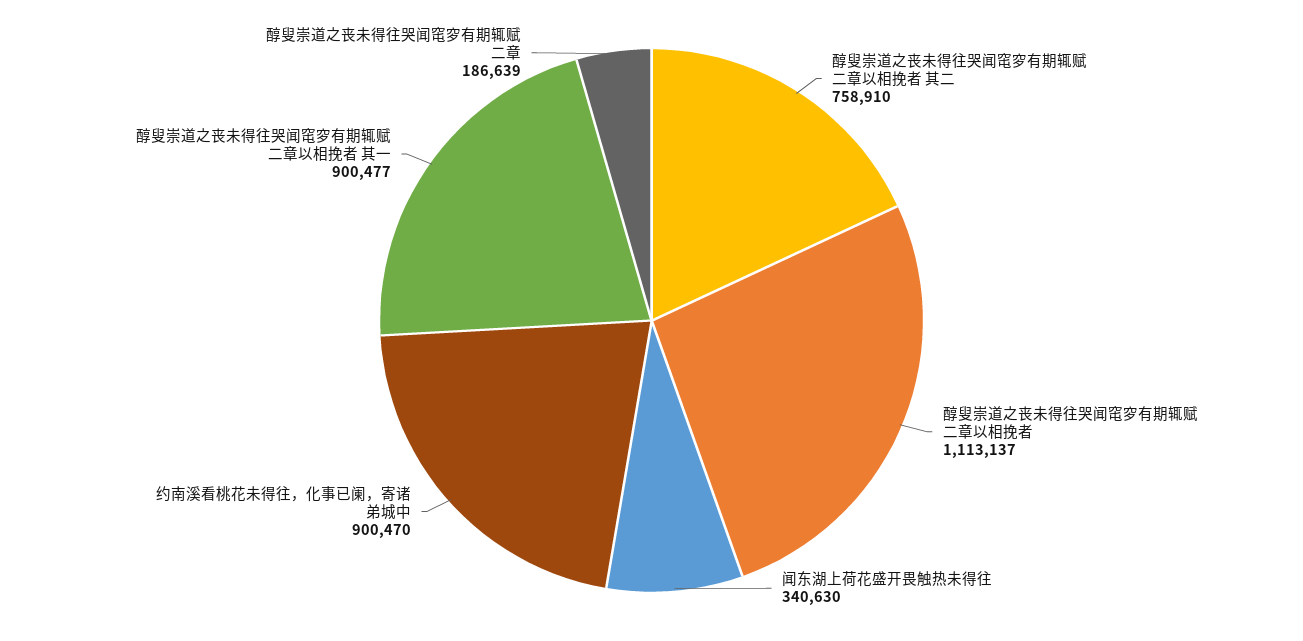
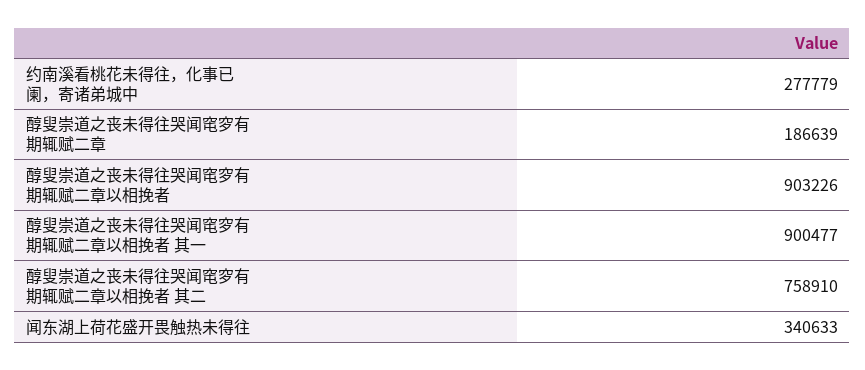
  {
    "醇叟崇道之丧未得往哭闻窀穸有期辄赋二章以相挽者 其二": 758910,
-   "醇叟崇道之丧未得往哭闻窀穸有期辄赋二章以相挽者": 1113137,
+   "醇叟崇道之丧未得往哭闻窀穸有期辄赋二章以相挽者": 903226,
-   "闻东湖上荷花盛开畏触热未得往": 340630,
+   "闻东湖上荷花盛开畏触热未得往": 340633,
-   "约南溪看桃花未得往，化事已阑，寄诸弟城中": 900470,
+   "约南溪看桃花未得往，化事已阑，寄诸弟城中": 277779,
    "醇叟崇道之丧未得往哭闻窀穸有期辄赋二章以相挽者 其一": 900477,
    "醇叟崇道之丧未得往哭闻窀穸有期辄赋二章": 186639
  }

